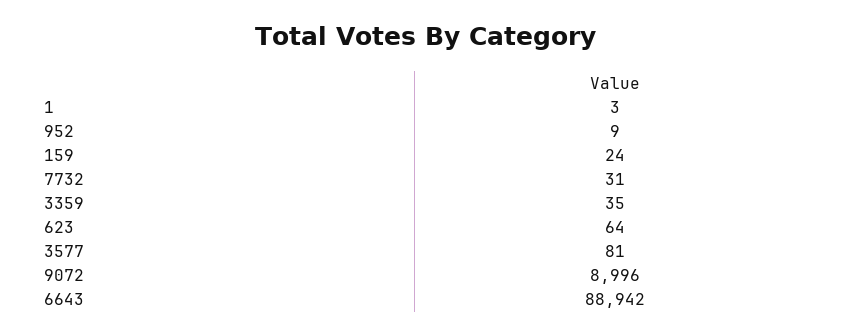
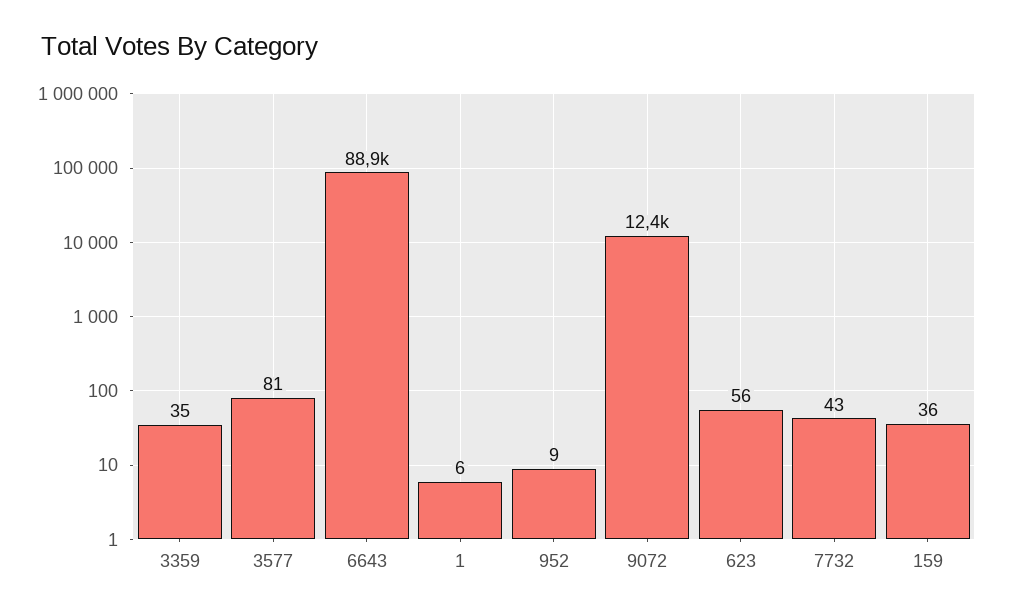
  {
-   "1": 3,
+   "1": 6,
    "952": 9,
-   "159": 24,
+   "159": 36,
-   "7732": 31,
+   "7732": 43,
    "3359": 35,
-   "623": 64,
+   "623": 56,
    "3577": 81,
-   "9072": 8996,
+   "9072": 12400,
    "6643": 88942
  }

